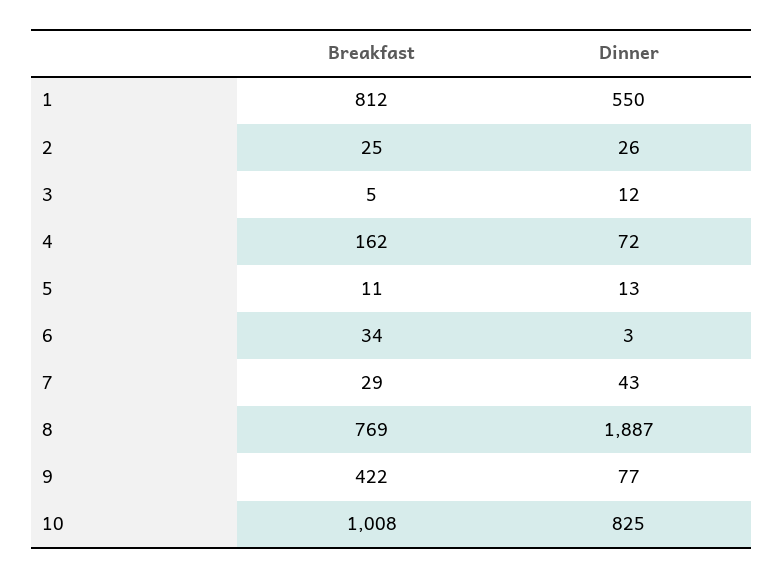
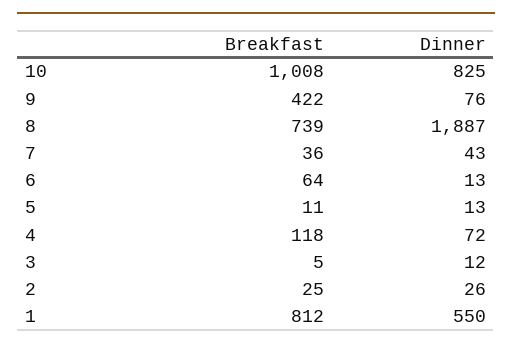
  {
    "Breakfast": {
      "1": 812,
      "2": 25,
      "3": 5,
-     "4": 162,
+     "4": 118,
      "5": 11,
-     "6": 34,
+     "6": 64,
-     "7": 29,
+     "7": 36,
-     "8": 769,
+     "8": 739,
      "9": 422,
      "10": 1008
    },
    "Dinner": {
      "1": 550,
      "2": 26,
      "3": 12,
      "4": 72,
      "5": 13,
-     "6": 3,
+     "6": 13,
      "7": 43,
      "8": 1887,
-     "9": 77,
+     "9": 76,
      "10": 825
    }
  }

